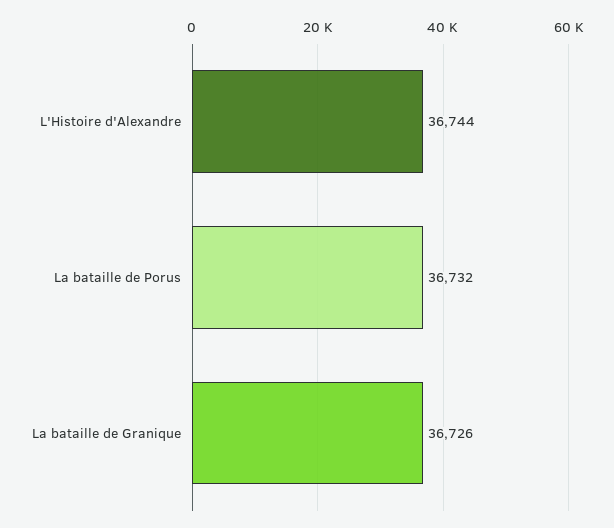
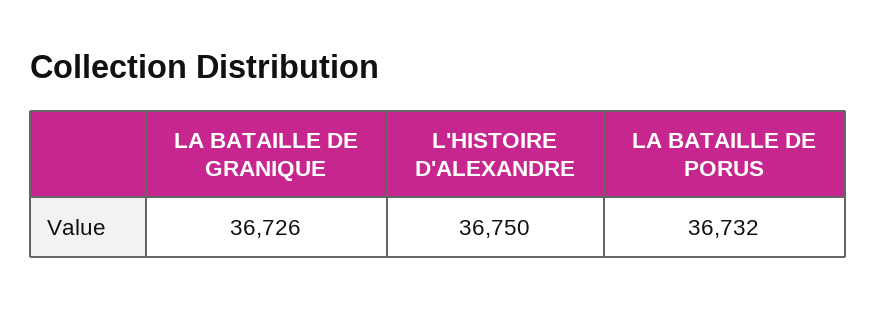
  {
-   "L'Histoire d'Alexandre": 36744,
+   "L'Histoire d'Alexandre": 36750,
    "La bataille de Porus": 36732,
    "La bataille de Granique": 36726
  }

